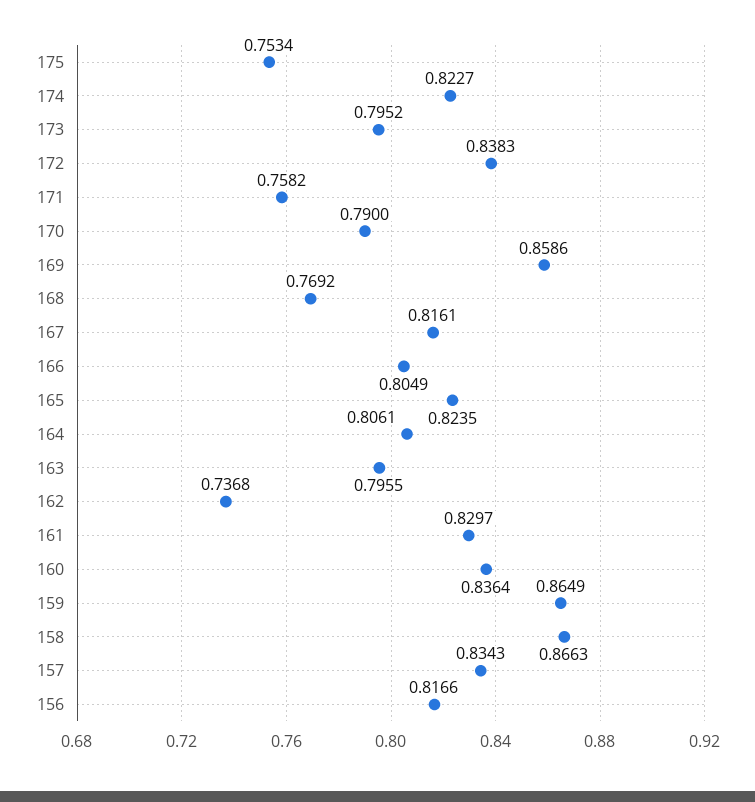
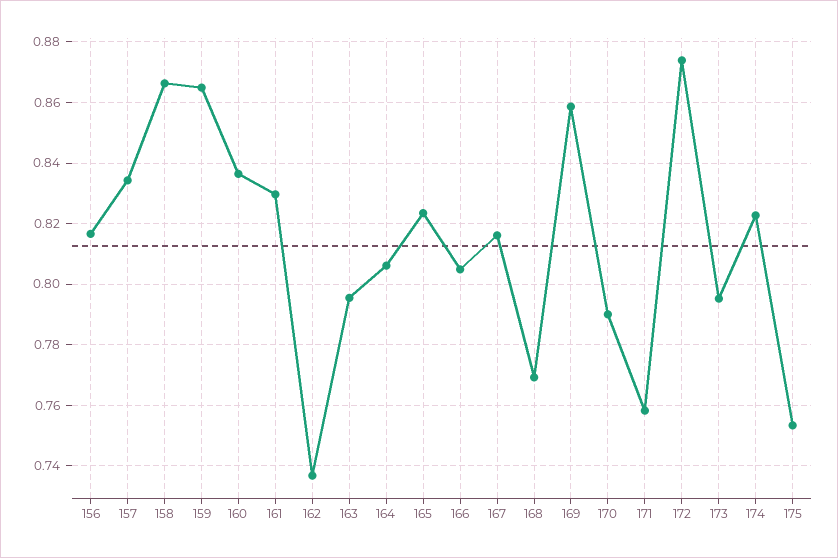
  {
    "175": 0.7534,
    "174": 0.8227,
    "173": 0.7952,
-   "172": 0.8383,
+   "172": 0.874,
    "171": 0.7582,
    "170": 0.79,
    "169": 0.8586,
    "168": 0.7692,
    "167": 0.8161,
    "166": 0.8049,
    "165": 0.8235,
    "164": 0.8061,
    "163": 0.7955,
    "162": 0.7368,
    "161": 0.8297,
    "160": 0.8364,
    "159": 0.8649,
    "158": 0.8663,
    "157": 0.8343,
    "156": 0.8166
  }

